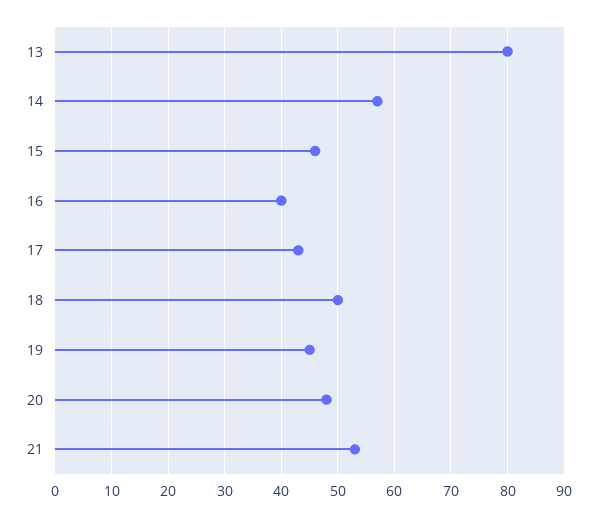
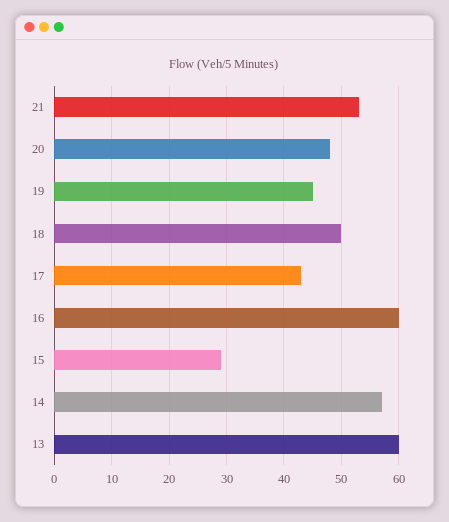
  {
-   "13": 80,
+   "13": 60,
    "14": 55,
-   "15": 45,
+   "15": 30,
-   "16": 40,
+   "16": 60,
    "17": 45,
    "18": 50,
    "19": 45,
    "20": 50,
    "21": 55
  }

